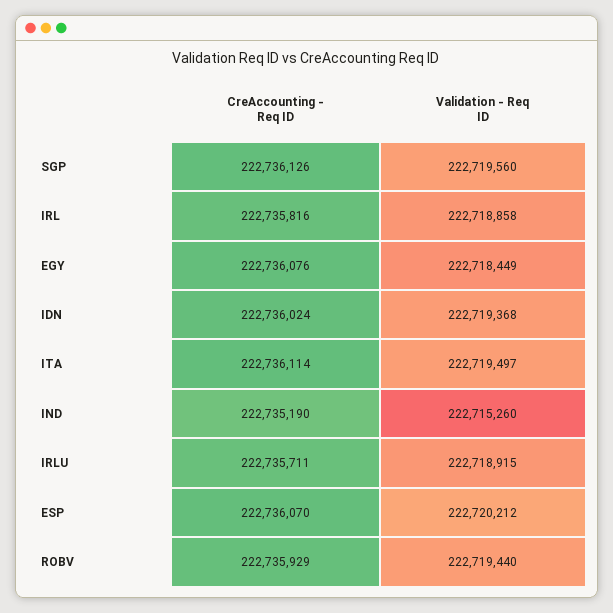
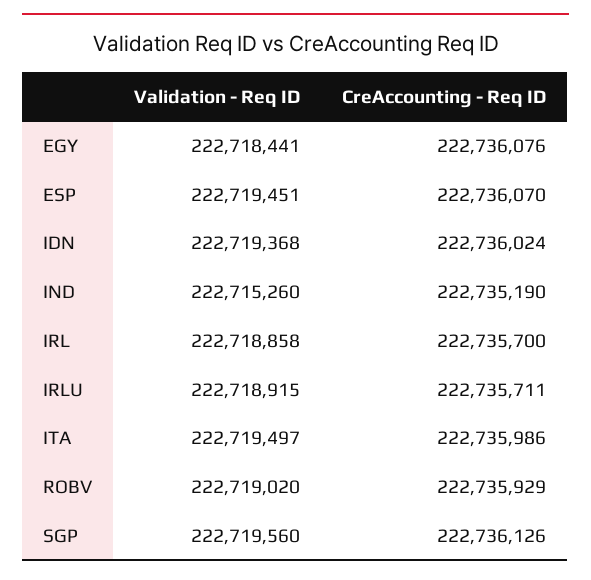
  {
    "CreAccounting - Req ID": {
      "SGP": 222736126,
-     "IRL": 222735816,
+     "IRL": 222735700,
      "EGY": 222736076,
      "IDN": 222736024,
-     "ITA": 222736114,
+     "ITA": 222735986,
      "IND": 222735190,
      "IRLU": 222735711,
      "ESP": 222736070,
      "ROBV": 222735929
    },
    "Validation - Req ID": {
      "SGP": 222719560,
      "IRL": 222718858,
-     "EGY": 222718449,
+     "EGY": 222718441,
      "IDN": 222719368,
      "ITA": 222719497,
      "IND": 222715260,
      "IRLU": 222718915,
-     "ESP": 222720212,
+     "ESP": 222719451,
-     "ROBV": 222719440
+     "ROBV": 222719020
    }
  }

